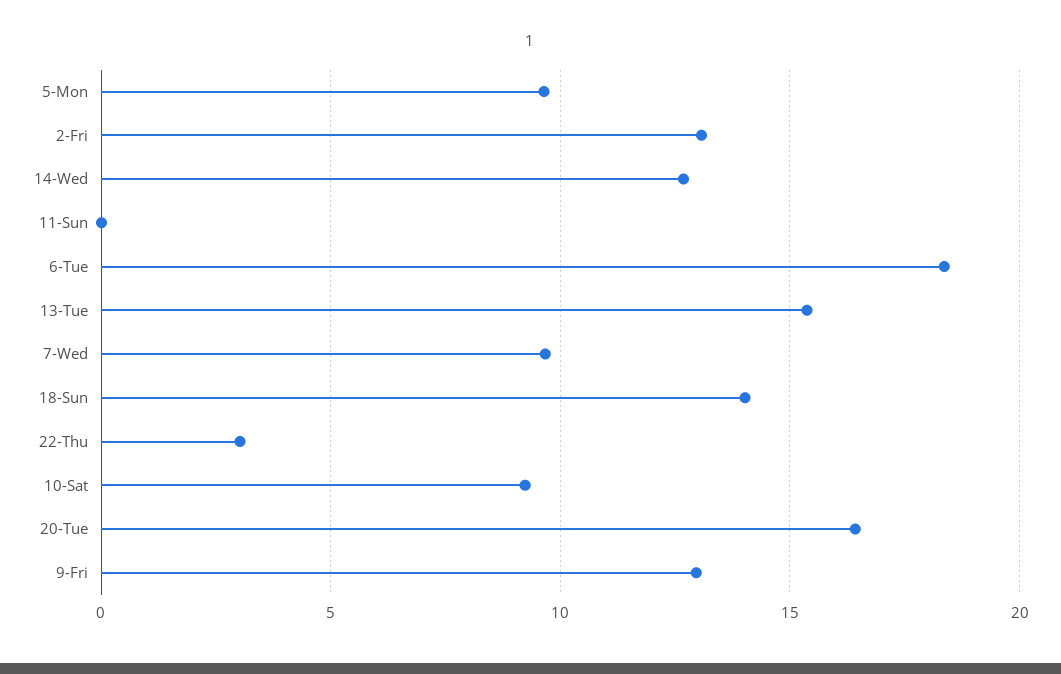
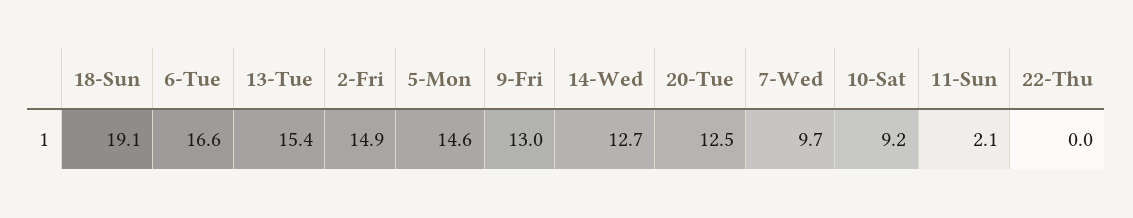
  {
-   "5-Mon": 9.5,
+   "5-Mon": 14.6,
-   "2-Fri": 13,
+   "2-Fri": 14.9,
    "14-Wed": 12.7,
-   "11-Sun": 0,
+   "11-Sun": 2.1,
-   "6-Tue": 18.5,
+   "6-Tue": 16.6,
    "13-Tue": 15.4,
    "7-Wed": 9.7,
-   "18-Sun": 14,
+   "18-Sun": 19.1,
-   "22-Thu": 3,
+   "22-Thu": 0,
    "10-Sat": 9.2,
-   "20-Tue": 16.5,
+   "20-Tue": 12.5,
    "9-Fri": 13
  }

